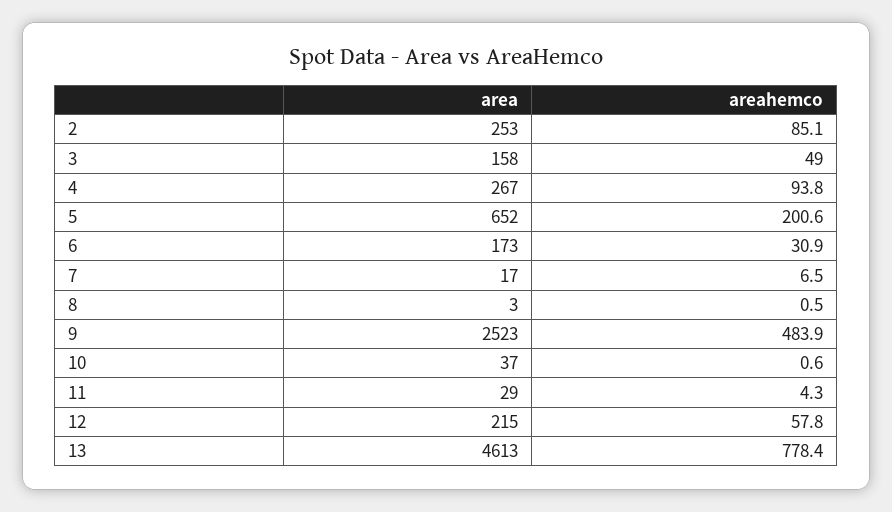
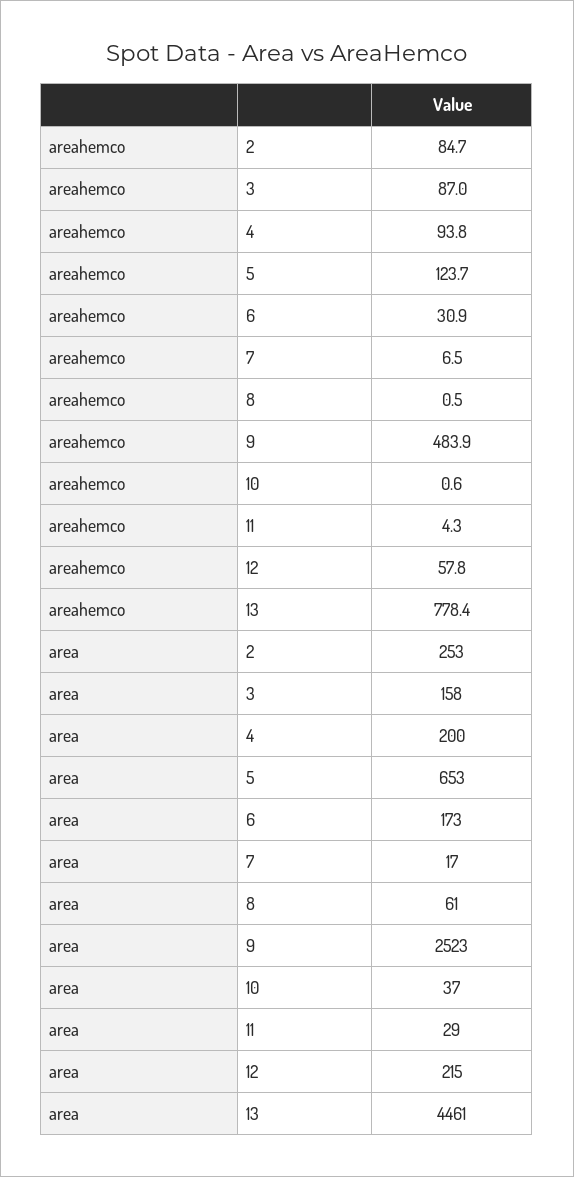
  {
    "area": {
      "2": 253,
      "3": 158,
-     "4": 267,
+     "4": 200,
-     "5": 652,
+     "5": 653,
      "6": 173,
      "7": 17,
-     "8": 3,
+     "8": 61,
      "9": 2523,
      "10": 37,
      "11": 29,
      "12": 215,
-     "13": 4613
+     "13": 4461
    },
    "areahemco": {
-     "2": 85.1,
+     "2": 84.7,
-     "3": 49,
+     "3": 87,
      "4": 93.8,
-     "5": 200.6,
+     "5": 123.7,
      "6": 30.9,
      "7": 6.5,
      "8": 0.5,
      "9": 483.9,
      "10": 0.6,
      "11": 4.3,
      "12": 57.8,
      "13": 778.4
    }
  }

